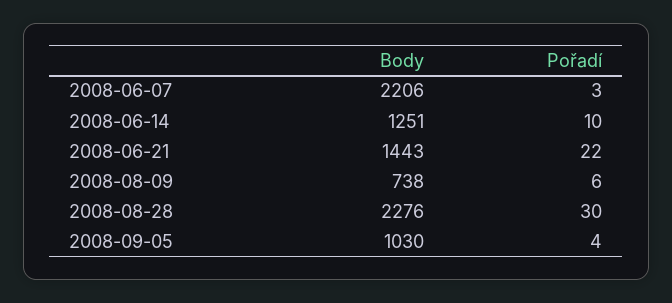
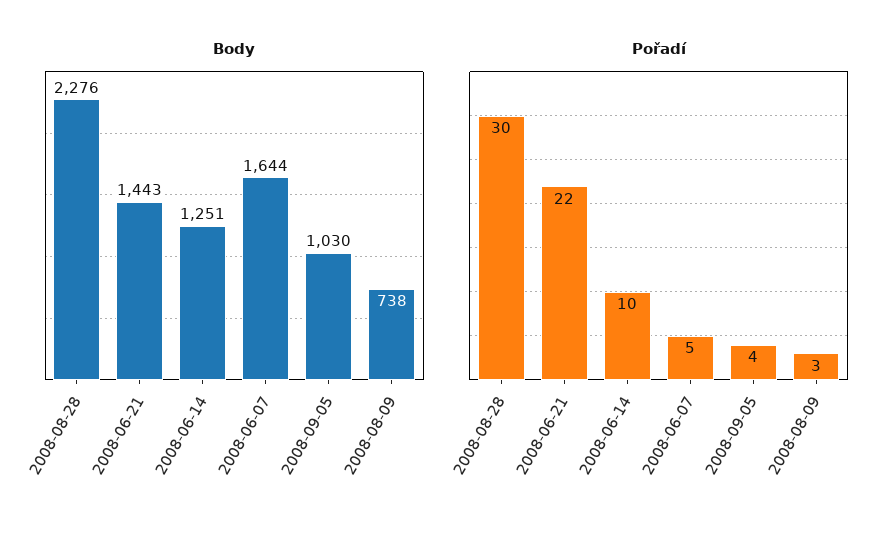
  {
    "Body": {
-     "2008-06-07": 2206,
+     "2008-06-07": 1644,
      "2008-06-14": 1251,
      "2008-06-21": 1443,
      "2008-08-09": 738,
      "2008-08-28": 2276,
      "2008-09-05": 1030
    },
    "Pořadí": {
-     "2008-06-07": 3,
+     "2008-06-07": 5,
      "2008-06-14": 10,
      "2008-06-21": 22,
-     "2008-08-09": 6,
+     "2008-08-09": 3,
      "2008-08-28": 30,
      "2008-09-05": 4
    }
  }

